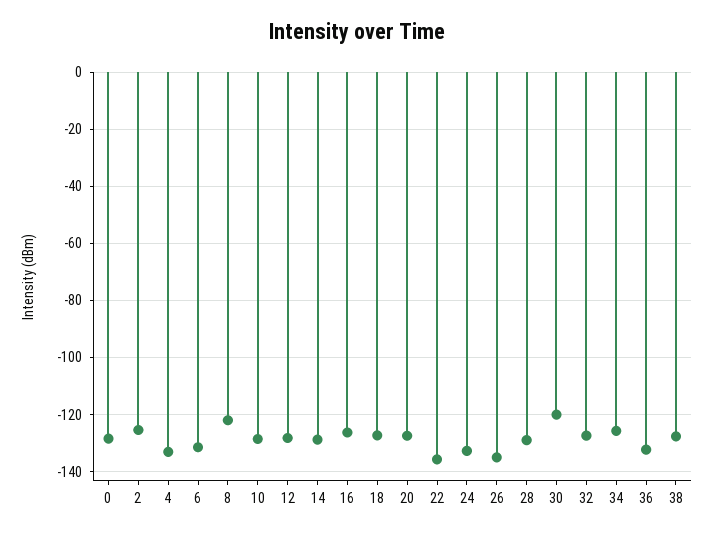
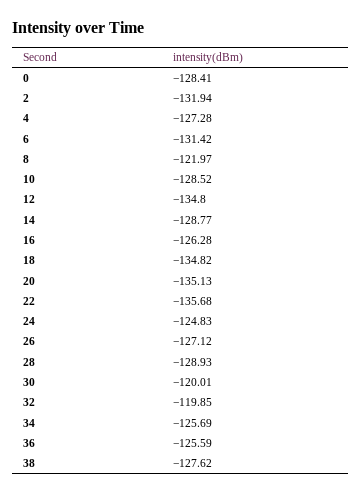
  {
    "0": -128.41,
-   "2": -125,
+   "2": -131.94,
-   "4": -132.5,
+   "4": -127.28,
    "6": -131.42,
    "8": -121.97,
    "10": -128.52,
-   "12": -127.5,
+   "12": -134.8,
    "14": -128.77,
    "16": -126.28,
-   "18": -127.5,
+   "18": -134.82,
-   "20": -127.5,
+   "20": -135.13,
    "22": -135.68,
-   "24": -132.5,
+   "24": -124.83,
-   "26": -135,
+   "26": -127.12,
    "28": -128.93,
    "30": -120.01,
-   "32": -127.5,
+   "32": -119.85,
    "34": -125.69,
-   "36": -132.5,
+   "36": -125.59,
    "38": -127.62
  }

